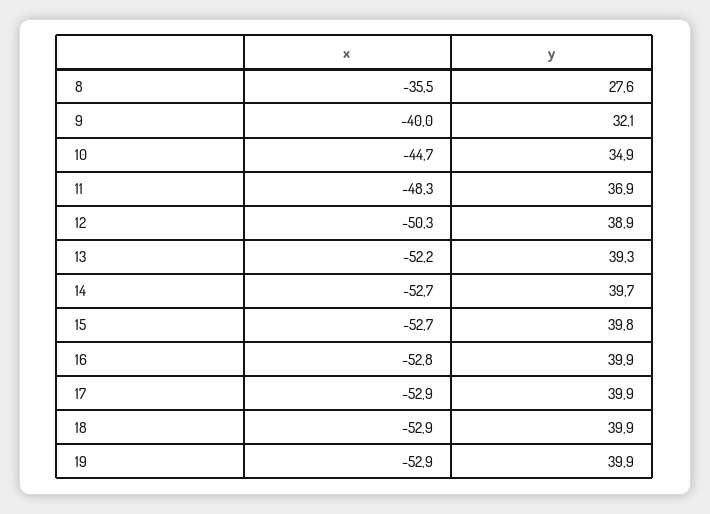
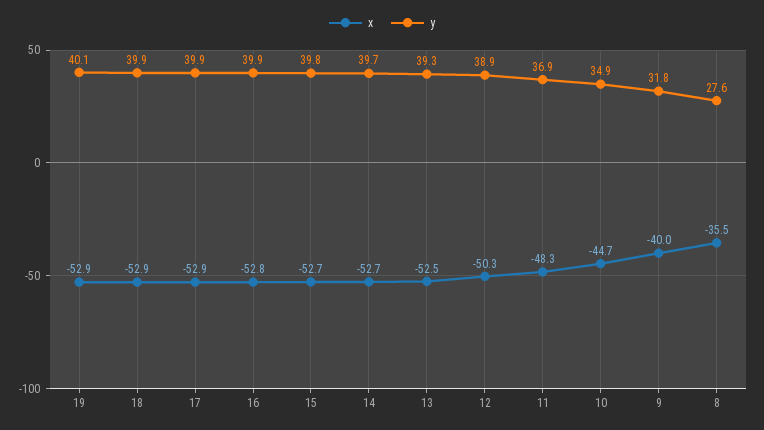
  {
    "x": {
      "8": -35.5,
      "9": -40,
      "10": -44.7,
      "11": -48.3,
      "12": -50.3,
-     "13": -52.2,
+     "13": -52.5,
      "14": -52.7,
      "15": -52.7,
      "16": -52.8,
      "17": -52.9,
      "18": -52.9,
      "19": -52.9
    },
    "y": {
      "8": 27.6,
-     "9": 32.1,
+     "9": 31.8,
      "10": 34.9,
      "11": 36.9,
      "12": 38.9,
      "13": 39.3,
      "14": 39.7,
      "15": 39.8,
      "16": 39.9,
      "17": 39.9,
      "18": 39.9,
-     "19": 39.9
+     "19": 40.1
    }
  }

